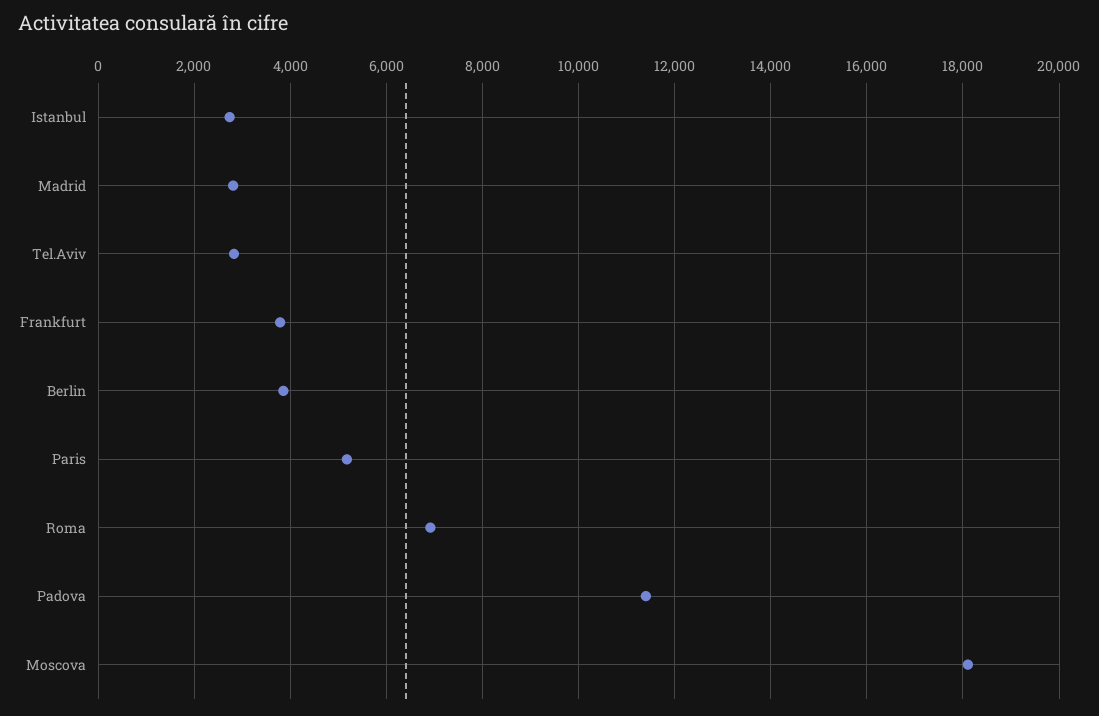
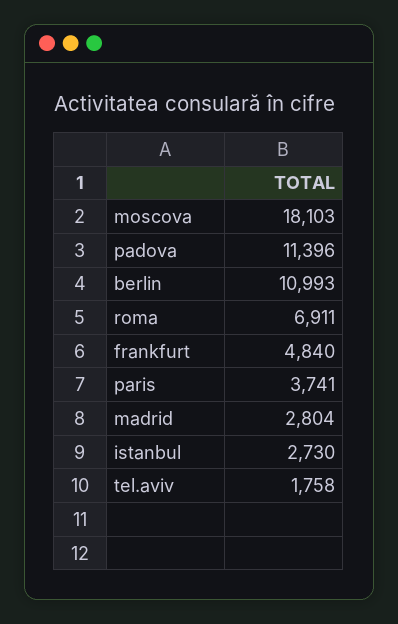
  {
    "Istanbul": 2730,
    "Madrid": 2804,
-   "Tel.Aviv": 2800,
+   "Tel.Aviv": 1758,
-   "Frankfurt": 3800,
+   "Frankfurt": 4840,
-   "Berlin": 3800,
+   "Berlin": 10993,
-   "Paris": 5200,
+   "Paris": 3741,
    "Roma": 6911,
    "Padova": 11396,
    "Moscova": 18103
  }

